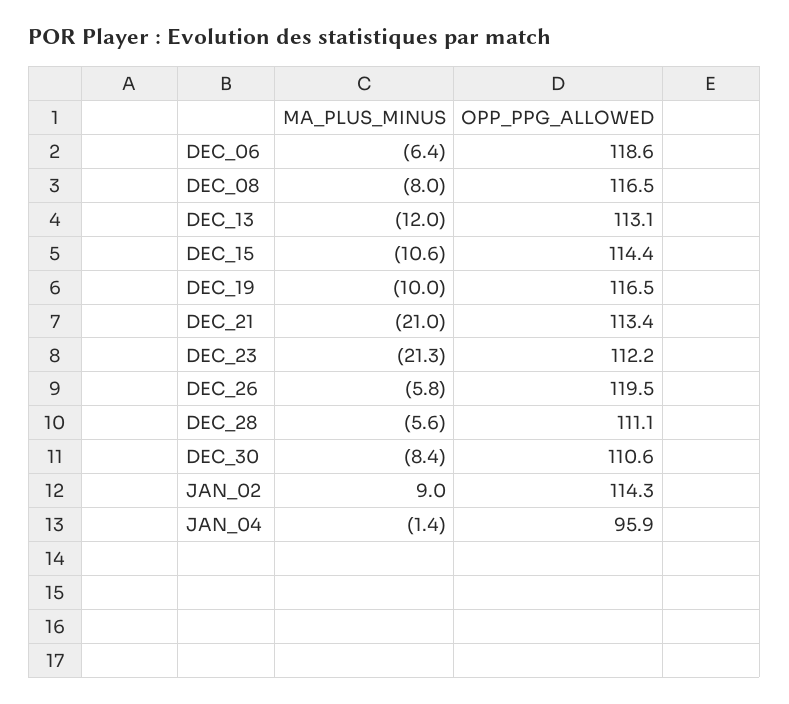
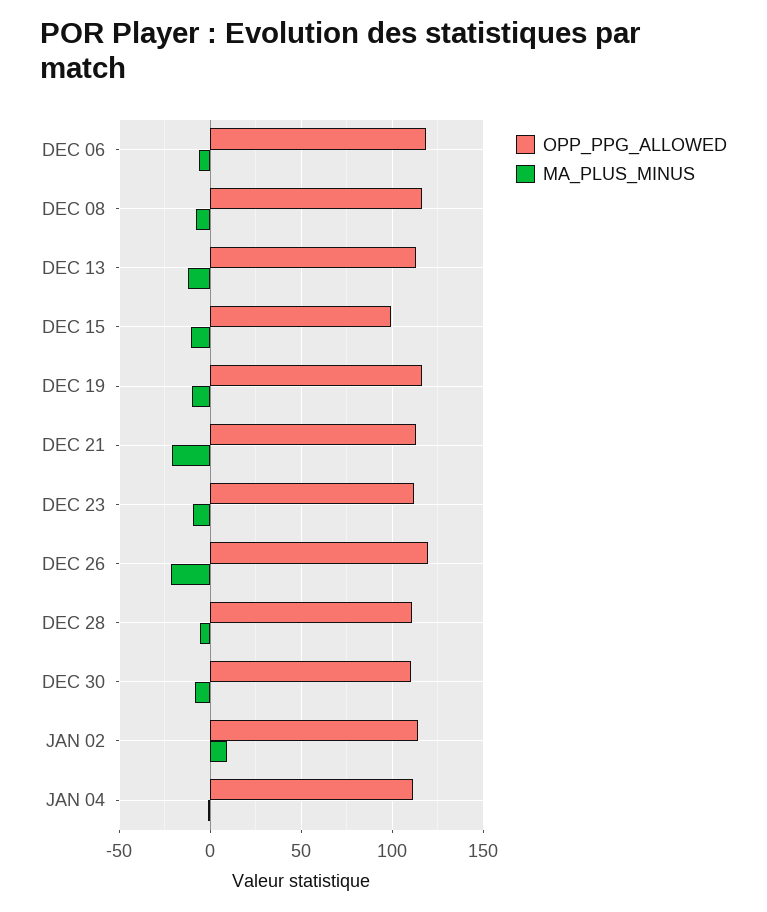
  {
    "MA_PLUS_MINUS": {
      "DEC_06": -6.4,
      "DEC_08": -8,
      "DEC_13": -12,
      "DEC_15": -10.6,
      "DEC_19": -10,
      "DEC_21": -21,
-     "DEC_23": -21.3,
+     "DEC_23": -10,
-     "DEC_26": -5.8,
+     "DEC_26": -20,
      "DEC_28": -5.6,
      "DEC_30": -8.4,
      "JAN_02": 9,
      "JAN_04": -1.4
    },
    "OPP_PPG_ALLOWED": {
      "DEC_06": 118.6,
      "DEC_08": 116.5,
      "DEC_13": 113.1,
-     "DEC_15": 114.4,
+     "DEC_15": 100,
      "DEC_19": 116.5,
      "DEC_21": 113.4,
      "DEC_23": 112.2,
      "DEC_26": 119.5,
      "DEC_28": 111.1,
      "DEC_30": 110.6,
      "JAN_02": 114.3,
-     "JAN_04": 95.9
+     "JAN_04": 110
    }
  }

